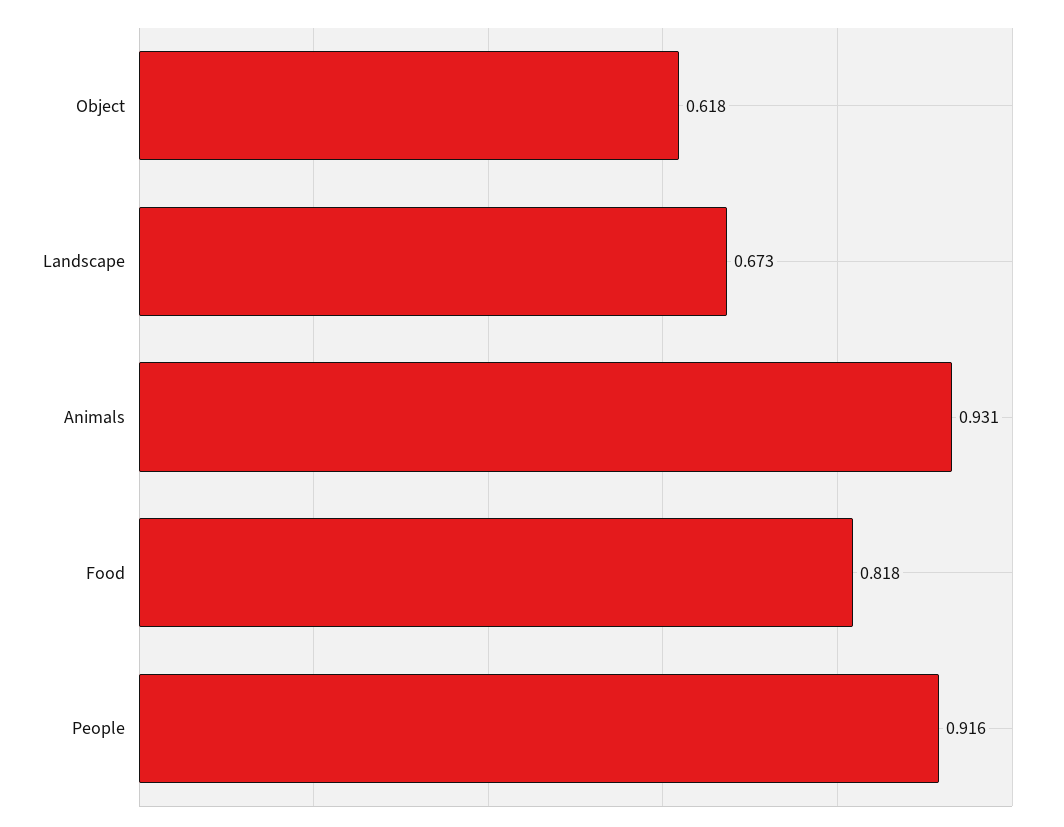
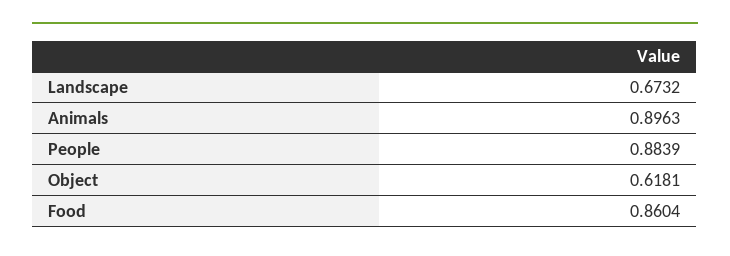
  {
    "Object": 0.6181,
    "Landscape": 0.6732,
-   "Animals": 0.931,
+   "Animals": 0.8963,
-   "Food": 0.818,
+   "Food": 0.8604,
-   "People": 0.916
+   "People": 0.8839
  }

